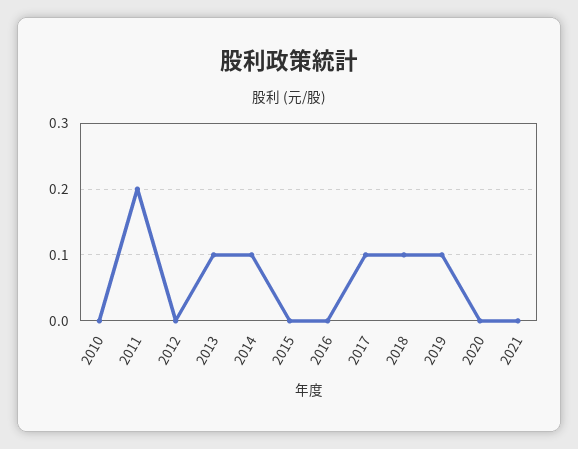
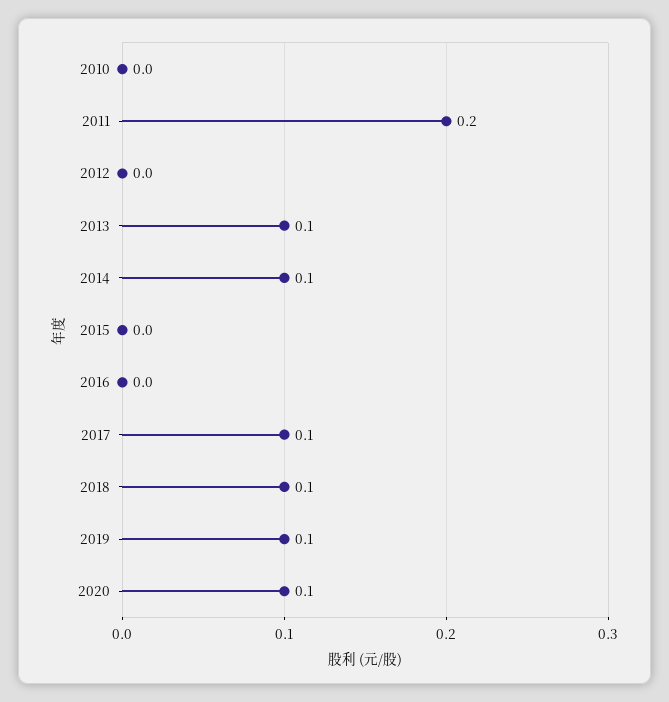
  {
    "2010": 0,
    "2011": 0.2,
    "2012": 0,
    "2013": 0.1,
    "2014": 0.1,
    "2015": 0,
    "2016": 0,
    "2017": 0.1,
    "2018": 0.1,
    "2019": 0.1,
-   "2020": 0,
+   "2020": 0.1
-   "2021": 0
  }

